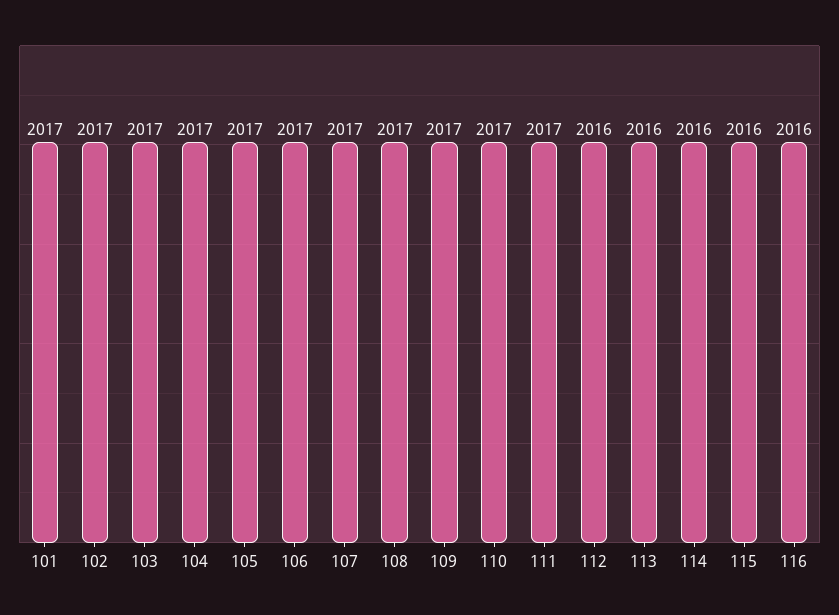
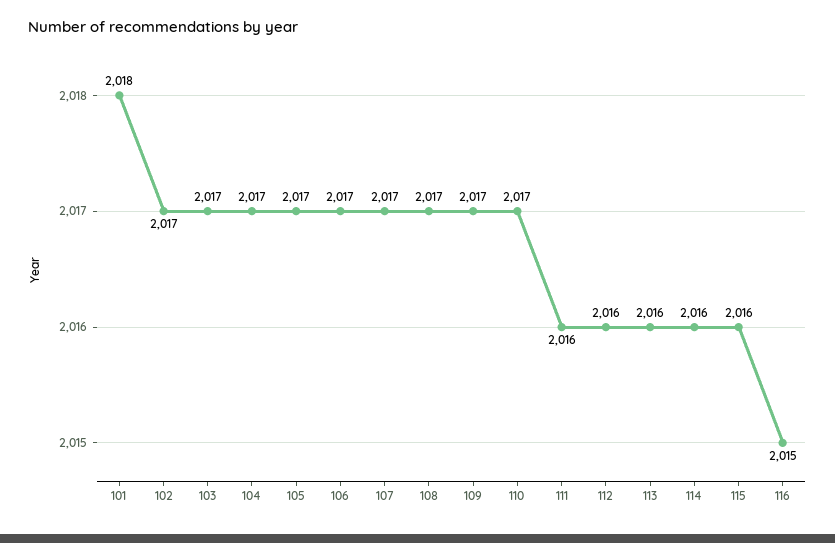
  {
-   "101": 2017,
+   "101": 2018,
    "102": 2017,
    "103": 2017,
    "104": 2017,
    "105": 2017,
    "106": 2017,
    "107": 2017,
    "108": 2017,
    "109": 2017,
    "110": 2017,
-   "111": 2017,
+   "111": 2016,
    "112": 2016,
    "113": 2016,
    "114": 2016,
    "115": 2016,
-   "116": 2016
+   "116": 2015
  }

